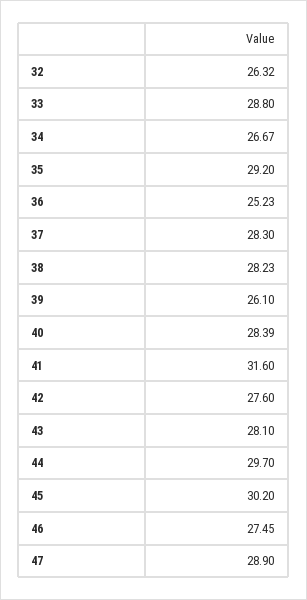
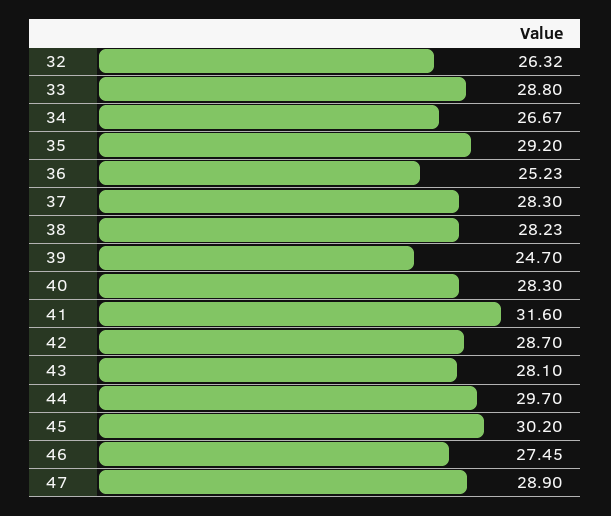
  {
    "32": 26.32,
    "33": 28.8,
    "34": 26.67,
    "35": 29.2,
    "36": 25.23,
    "37": 28.3,
    "38": 28.23,
-   "39": 26.1,
+   "39": 24.7,
-   "40": 28.39,
+   "40": 28.3,
    "41": 31.6,
-   "42": 27.6,
+   "42": 28.7,
    "43": 28.1,
    "44": 29.7,
    "45": 30.2,
    "46": 27.45,
    "47": 28.9
  }

